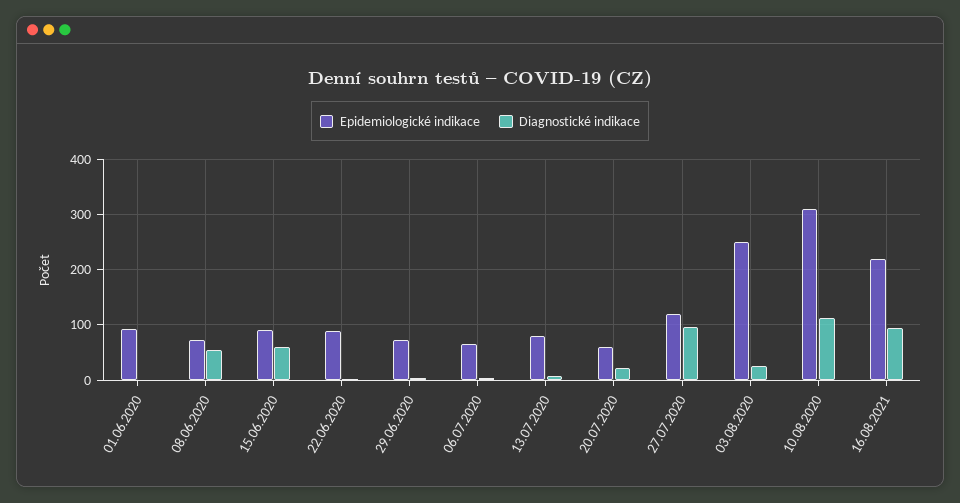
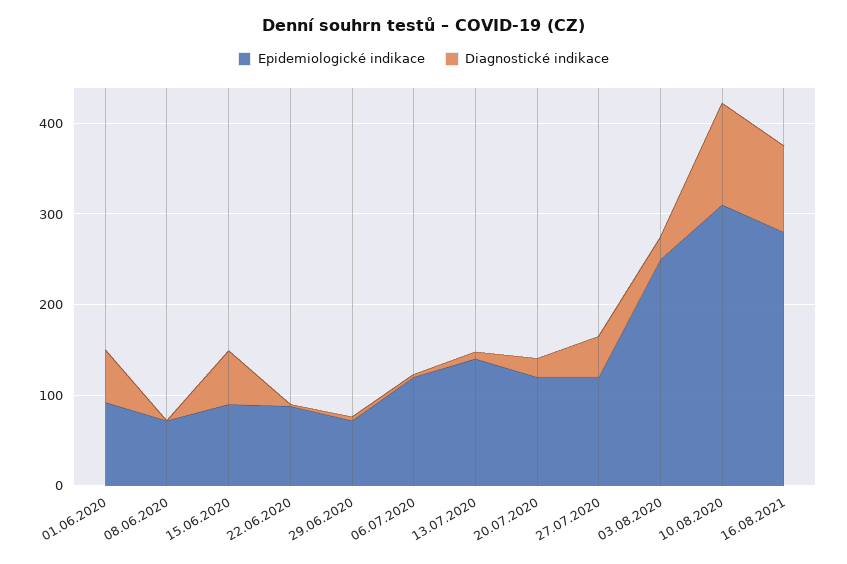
  {
    "Epidemiologické indikace": {
      "01.06.2020": 100,
      "08.06.2020": 80,
      "15.06.2020": 100,
      "22.06.2020": 80,
      "29.06.2020": 80,
-     "06.07.2020": 60,
+     "06.07.2020": 120,
-     "13.07.2020": 80,
+     "13.07.2020": 140,
-     "20.07.2020": 60,
+     "20.07.2020": 120,
      "27.07.2020": 120,
      "03.08.2020": 260,
      "10.08.2020": 320,
-     "16.08.2021": 220
+     "16.08.2021": 280
    },
    "Diagnostické indikace": {
-     "01.06.2020": 0,
+     "01.06.2020": 60,
-     "08.06.2020": 60,
+     "08.06.2020": 0,
      "15.06.2020": 60,
      "22.06.2020": 0,
      "29.06.2020": 0,
      "06.07.2020": 0,
      "13.07.2020": 0,
      "20.07.2020": 20,
-     "27.07.2020": 100,
+     "27.07.2020": 40,
      "03.08.2020": 20,
      "10.08.2020": 120,
      "16.08.2021": 100
    }
  }

